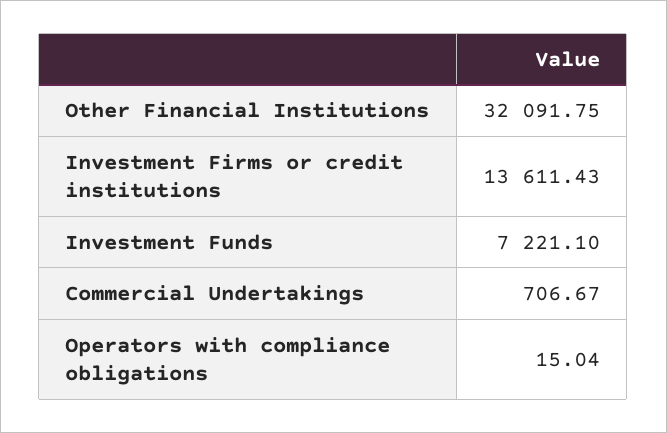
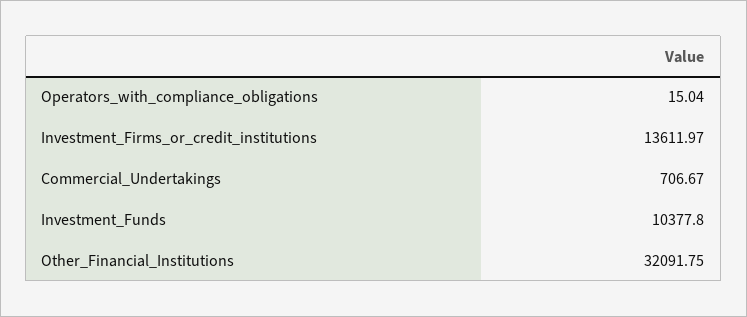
  {
    "Other Financial Institutions": 32091.75,
-   "Investment Firms or credit institutions": 13611.43,
+   "Investment Firms or credit institutions": 13611.97,
-   "Investment Funds": 7221.1,
+   "Investment Funds": 10377.8,
    "Commercial Undertakings": 706.67,
    "Operators with compliance obligations": 15.04
  }

